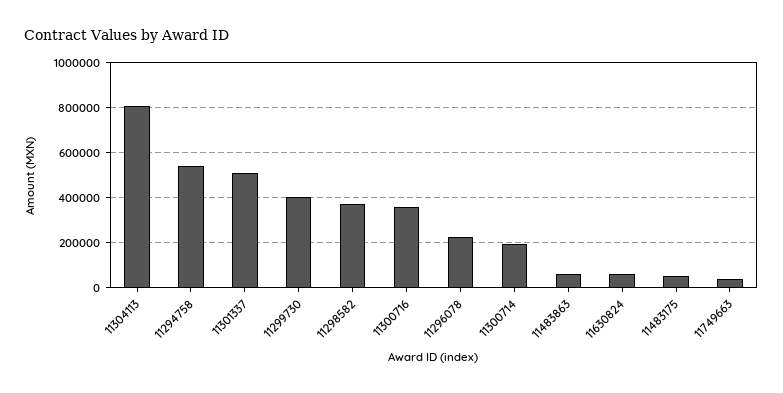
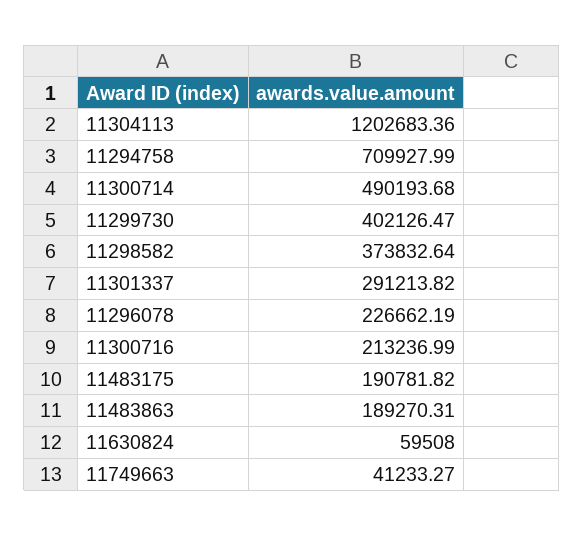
  {
-   "11304113": 800000,
+   "11304113": 1202683.36,
-   "11294758": 550000,
+   "11294758": 709927.99,
-   "11301337": 500000,
+   "11301337": 291213.82,
    "11299730": 402126.47,
    "11298582": 373832.64,
-   "11300716": 350000,
+   "11300716": 213236.99,
    "11296078": 226662.19,
-   "11300714": 200000,
+   "11300714": 490193.68,
-   "11483863": 50000,
+   "11483863": 189270.31,
    "11630824": 59508,
-   "11483175": 50000,
+   "11483175": 190781.82,
    "11749663": 41233.27
  }

